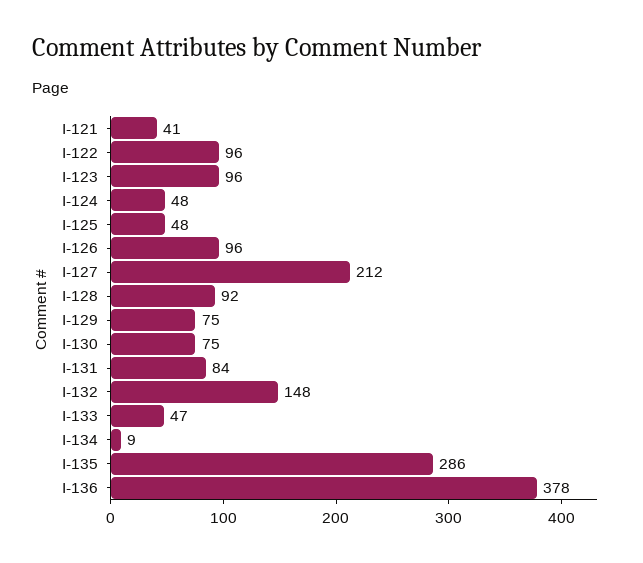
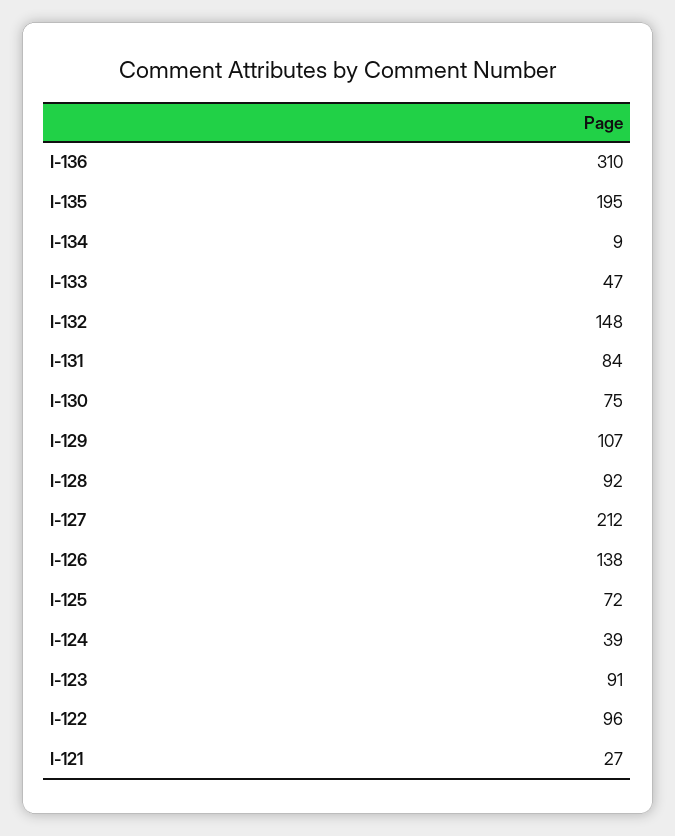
  {
-   "I-121": 41,
+   "I-121": 27,
    "I-122": 96,
-   "I-123": 96,
+   "I-123": 91,
-   "I-124": 48,
+   "I-124": 39,
-   "I-125": 48,
+   "I-125": 72,
-   "I-126": 96,
+   "I-126": 138,
    "I-127": 212,
    "I-128": 92,
-   "I-129": 75,
+   "I-129": 107,
    "I-130": 75,
    "I-131": 84,
    "I-132": 148,
    "I-133": 47,
    "I-134": 9,
-   "I-135": 286,
+   "I-135": 195,
-   "I-136": 378
+   "I-136": 310
  }

